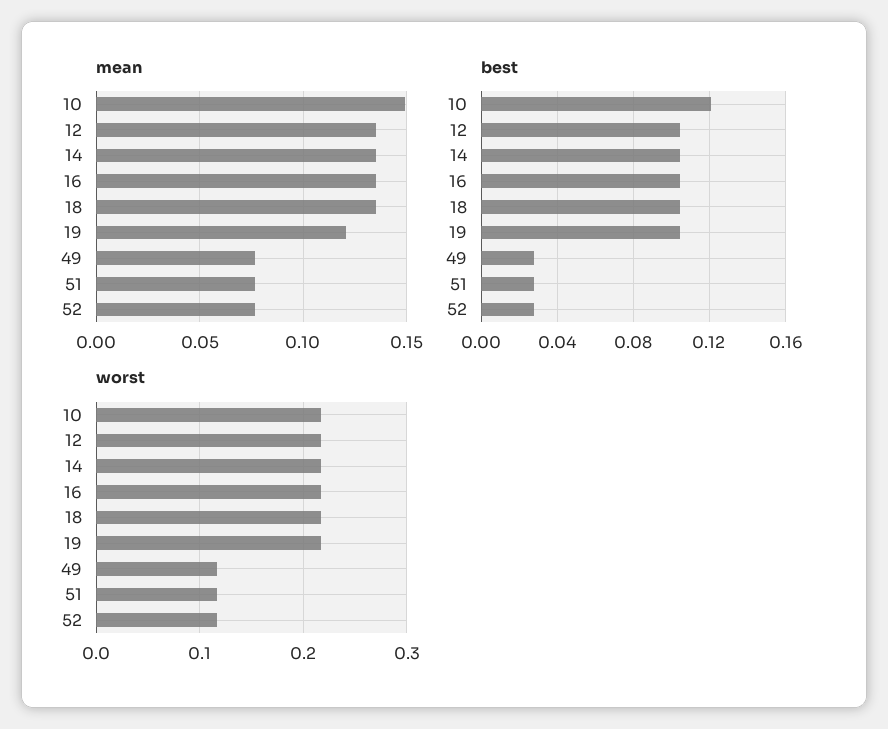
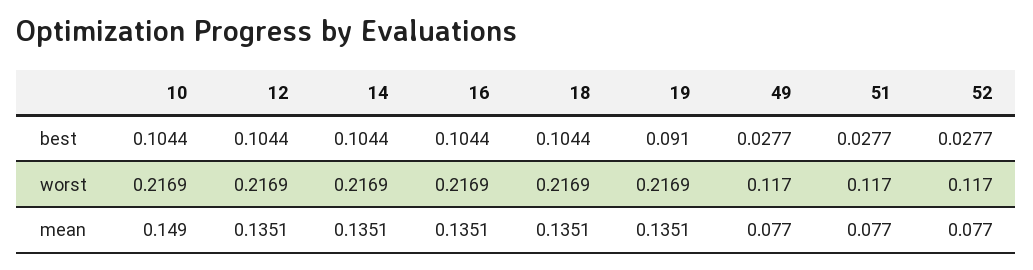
  {
    "mean": {
      "10": 0.149,
      "12": 0.1351,
      "14": 0.1351,
      "16": 0.1351,
      "18": 0.1351,
-     "19": 0.12,
+     "19": 0.1351,
      "49": 0.077,
      "51": 0.077,
      "52": 0.077
    },
    "best": {
-     "10": 0.12,
+     "10": 0.1044,
      "12": 0.1044,
      "14": 0.1044,
      "16": 0.1044,
      "18": 0.1044,
-     "19": 0.105,
+     "19": 0.091,
      "49": 0.0277,
      "51": 0.0277,
      "52": 0.0277
    },
    "worst": {
      "10": 0.2169,
      "12": 0.2169,
      "14": 0.2169,
      "16": 0.2169,
      "18": 0.2169,
      "19": 0.2169,
      "49": 0.117,
      "51": 0.117,
      "52": 0.117
    }
  }

